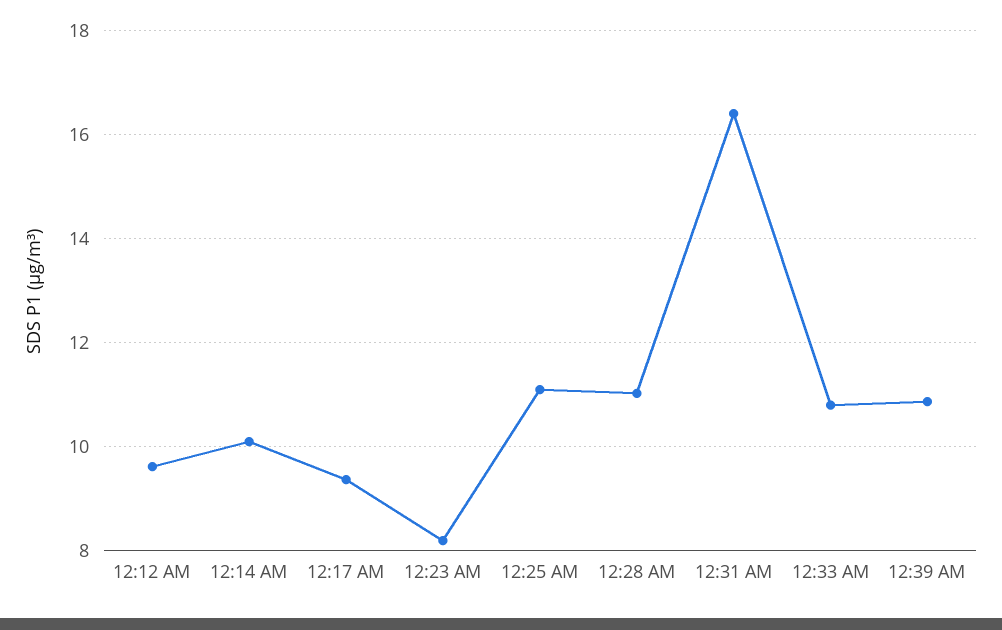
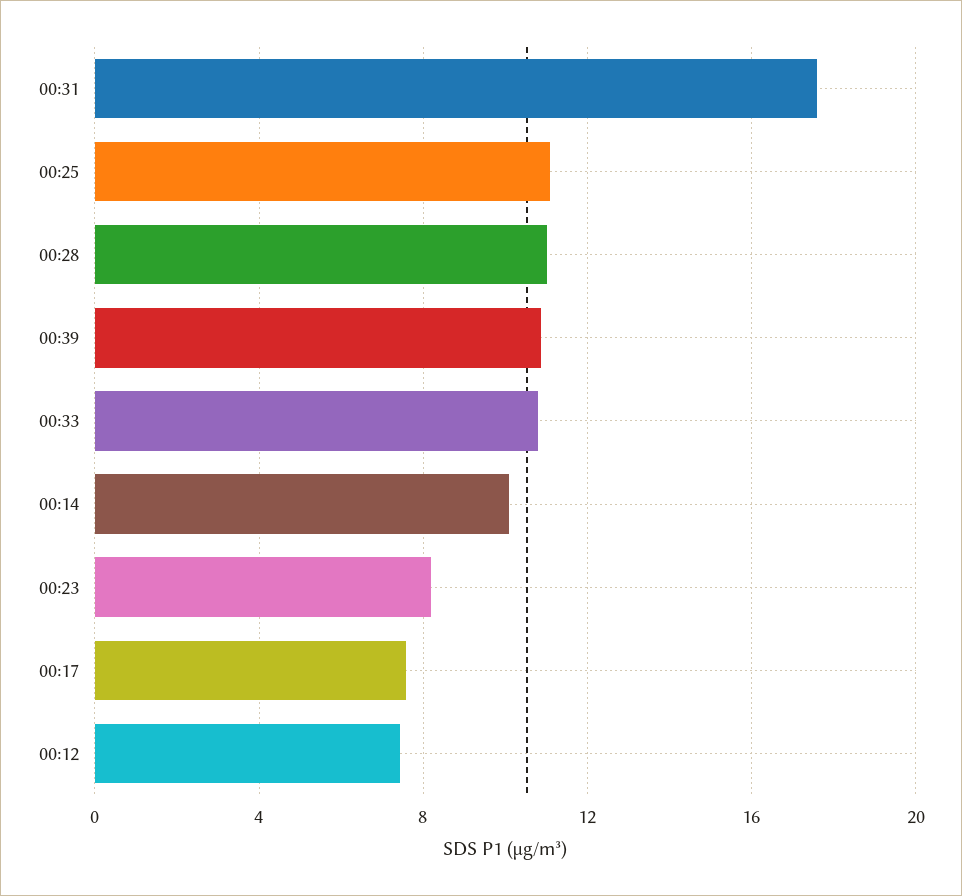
  {
-   "12:12 AM": 9.6,
+   "12:12 AM": 7.5,
    "12:14 AM": 10.2,
-   "12:17 AM": 9.4,
+   "12:17 AM": 7.5,
    "12:23 AM": 8.2,
    "12:25 AM": 11.2,
    "12:28 AM": 11,
-   "12:31 AM": 16.4,
+   "12:31 AM": 17.5,
    "12:33 AM": 10.8,
    "12:39 AM": 10.8
  }

